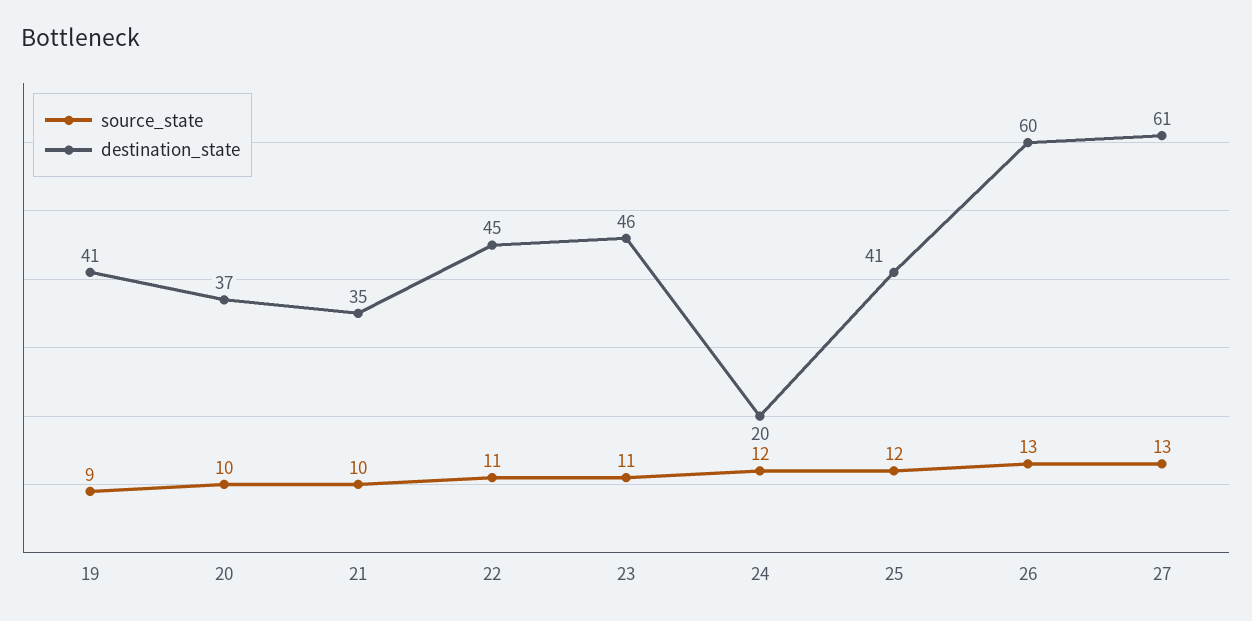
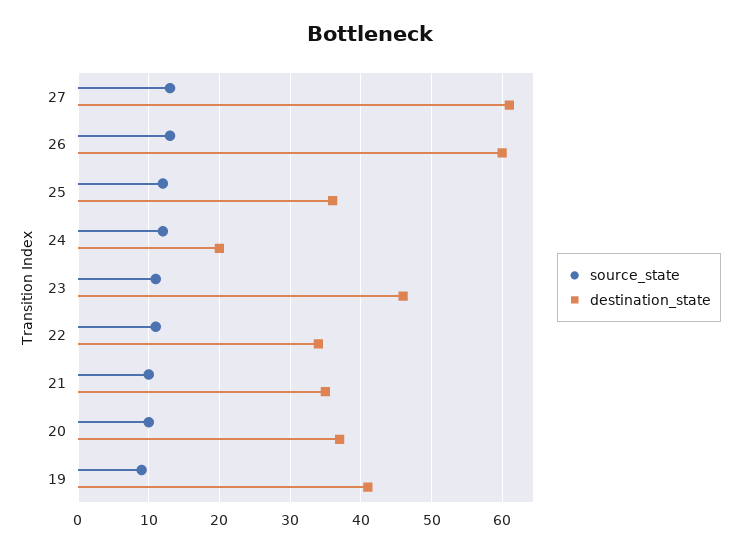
  {
    "source_state": {
      "19": 9,
      "20": 10,
      "21": 10,
      "22": 11,
      "23": 11,
      "24": 12,
      "25": 12,
      "26": 13,
      "27": 13
    },
    "destination_state": {
      "19": 41,
      "20": 37,
      "21": 35,
-     "22": 45,
+     "22": 34,
      "23": 46,
      "24": 20,
-     "25": 41,
+     "25": 36,
      "26": 60,
      "27": 61
    }
  }

